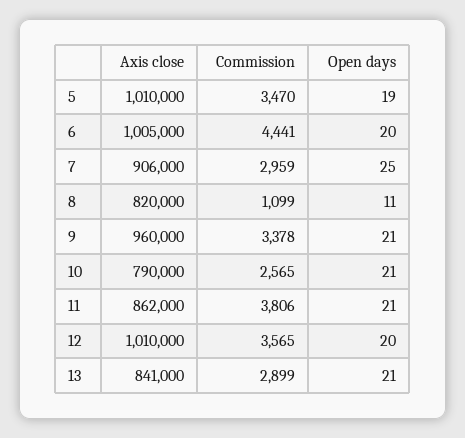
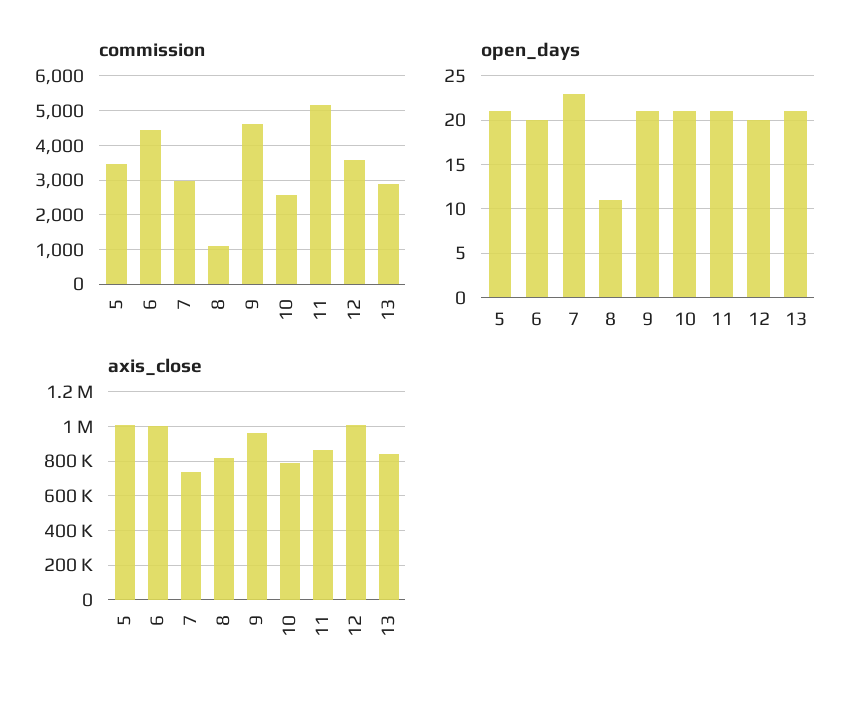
  {
    "Axis close": {
      "5": 1010000,
      "6": 1005000,
-     "7": 906000,
+     "7": 750000,
      "8": 820000,
      "9": 960000,
      "10": 790000,
      "11": 862000,
      "12": 1010000,
      "13": 841000
    },
    "Commission": {
      "5": 3470,
      "6": 4441,
      "7": 2959,
      "8": 1099,
-     "9": 3378,
+     "9": 4600,
      "10": 2565,
-     "11": 3806,
+     "11": 5200,
      "12": 3565,
      "13": 2899
    },
    "Open days": {
-     "5": 19,
+     "5": 21,
      "6": 20,
-     "7": 25,
+     "7": 23,
      "8": 11,
      "9": 21,
      "10": 21,
      "11": 21,
      "12": 20,
      "13": 21
    }
  }

